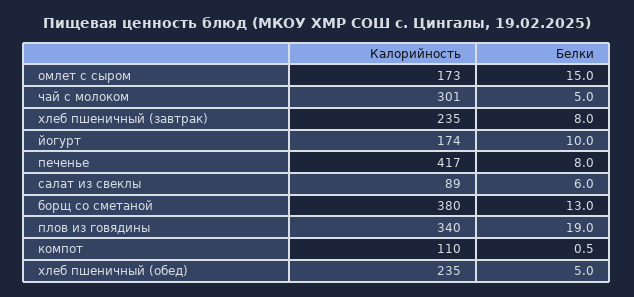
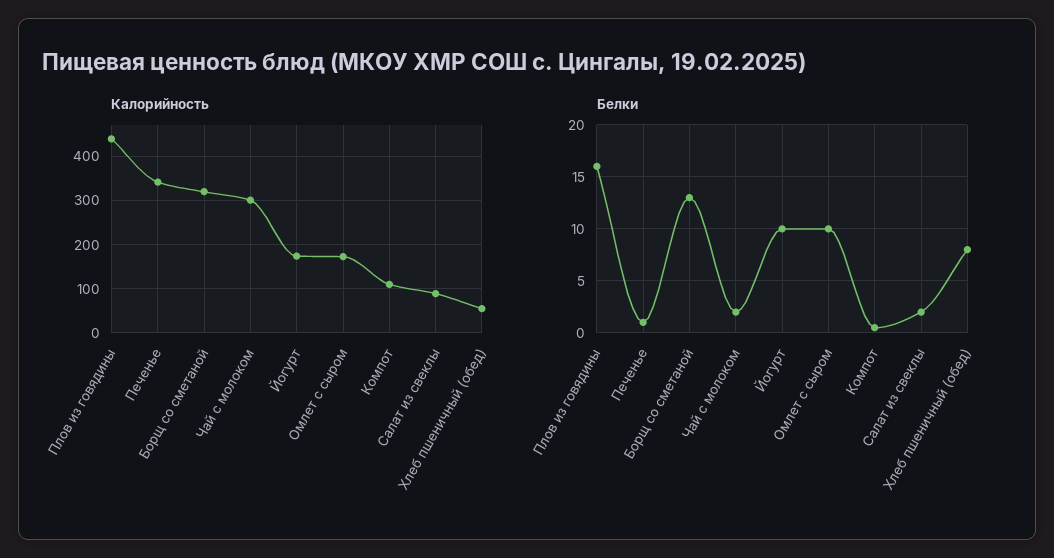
  {
    "Калорийность": {
      "омлет с сыром": 173,
      "чай с молоком": 301,
-     "хлеб пшеничный (завтрак)": 235,
      "йогурт": 174,
-     "печенье": 417,
+     "печенье": 340,
      "салат из свеклы": 89,
-     "борщ со сметаной": 380,
+     "борщ со сметаной": 320,
-     "плов из говядины": 340,
+     "плов из говядины": 440,
      "компот": 110,
-     "хлеб пшеничный (обед)": 235
+     "хлеб пшеничный (обед)": 60
    },
    "Белки": {
-     "омлет с сыром": 15,
+     "омлет с сыром": 10,
-     "чай с молоком": 5,
+     "чай с молоком": 2,
-     "хлеб пшеничный (завтрак)": 8,
      "йогурт": 10,
-     "печенье": 8,
+     "печенье": 1,
-     "салат из свеклы": 6,
+     "салат из свеклы": 2,
      "борщ со сметаной": 13,
-     "плов из говядины": 19,
+     "плов из говядины": 16,
      "компот": 0.5,
-     "хлеб пшеничный (обед)": 5
+     "хлеб пшеничный (обед)": 8
    }
  }

